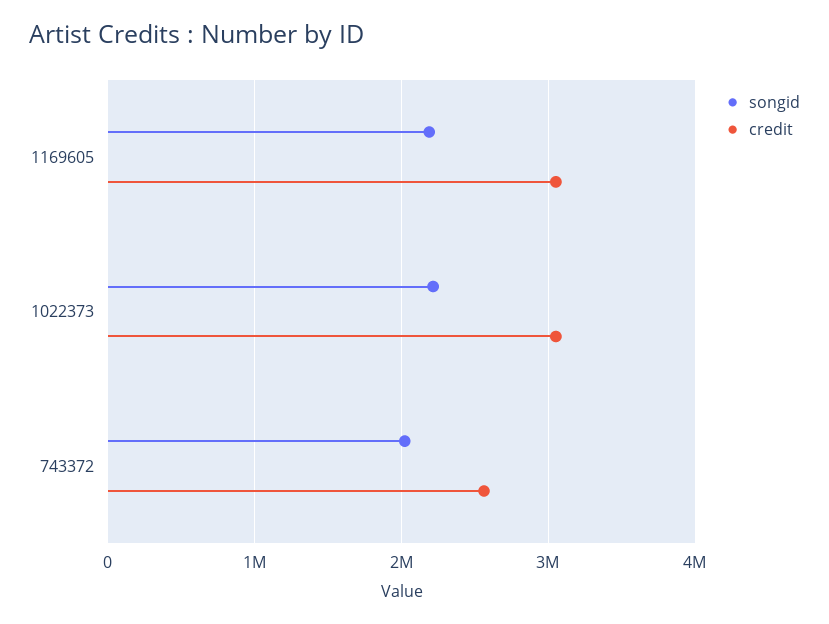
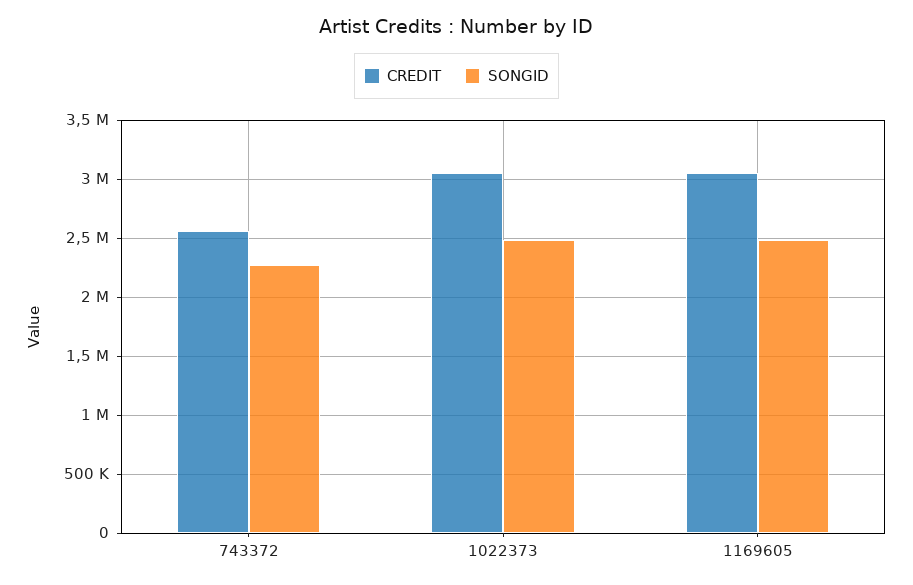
  {
    "songid": {
-     "1169605": 2200000,
+     "1169605": 2500000,
-     "1022373": 2200000,
+     "1022373": 2500000,
-     "743372": 2000000
+     "743372": 2300000
    },
    "credit": {
      "1169605": 3100000,
      "1022373": 3100000,
      "743372": 2600000
    }
  }

